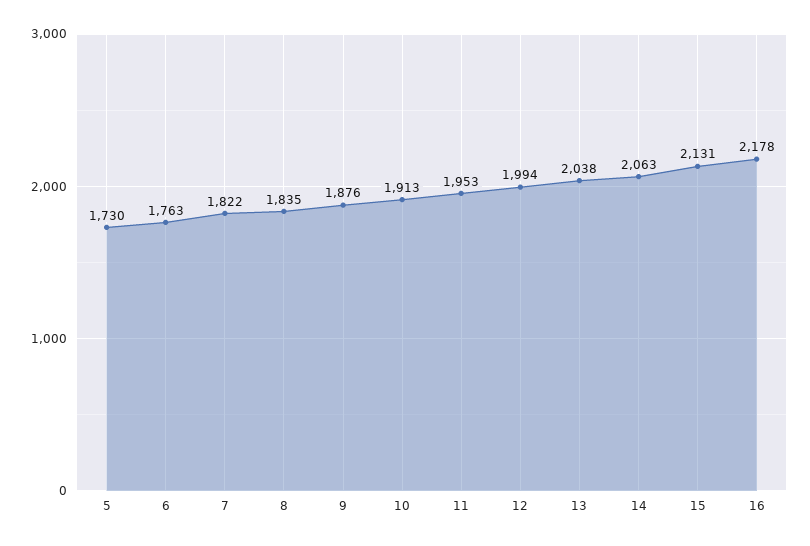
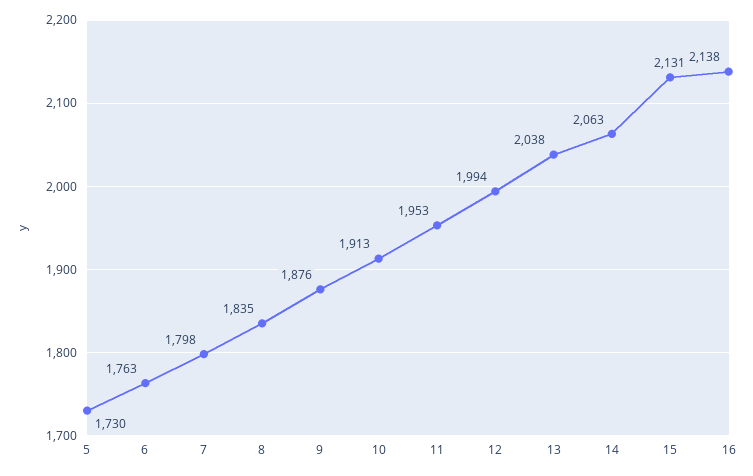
  {
    "5": 1730,
    "6": 1763,
-   "7": 1822,
+   "7": 1798,
    "8": 1835,
    "9": 1876,
    "10": 1913,
    "11": 1953,
    "12": 1994,
    "13": 2038,
    "14": 2063,
    "15": 2131,
-   "16": 2178
+   "16": 2138
  }

